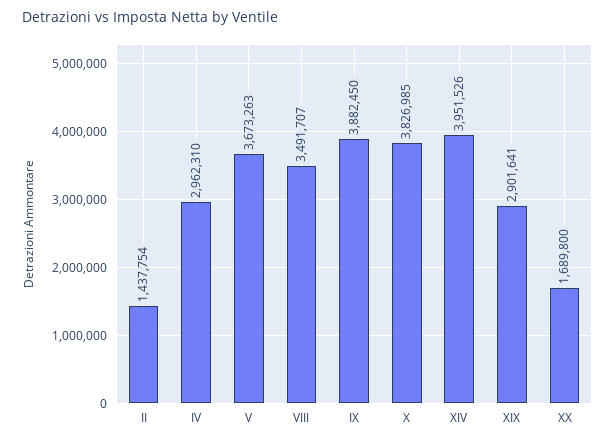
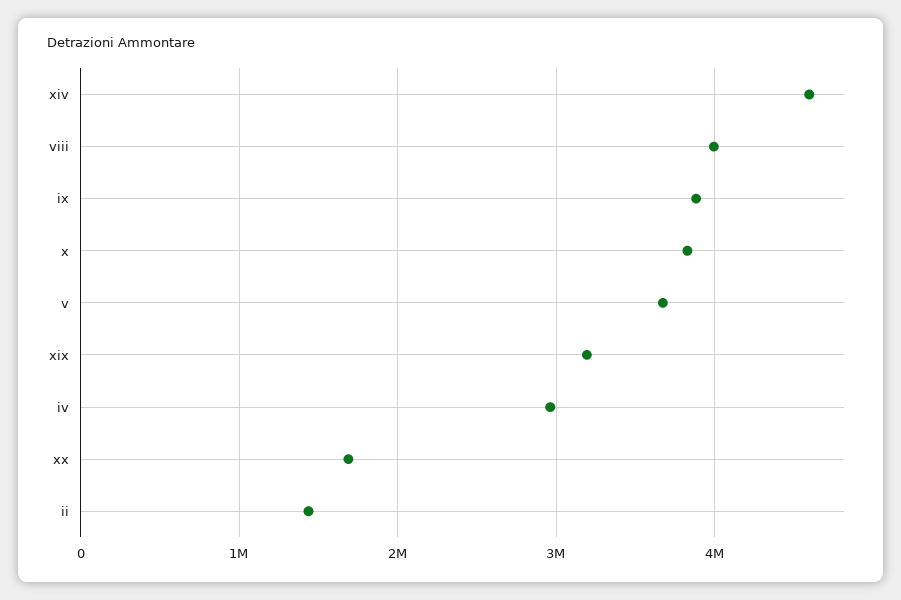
  {
    "II": 1437754,
    "IV": 2962310,
    "V": 3673263,
-   "VIII": 3491707,
+   "VIII": 4000000,
    "IX": 3882450,
    "X": 3826985,
-   "XIV": 3951526,
+   "XIV": 4600000,
-   "XIX": 2901641,
+   "XIX": 3200000,
    "XX": 1689800
  }

